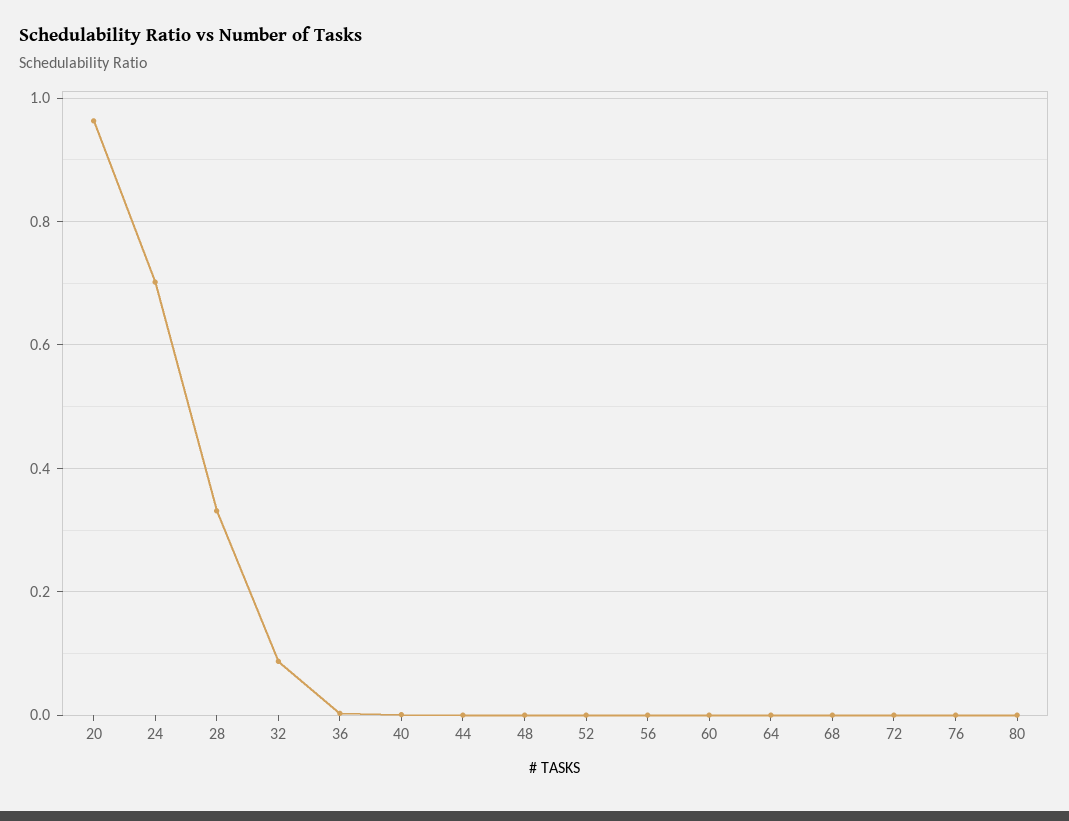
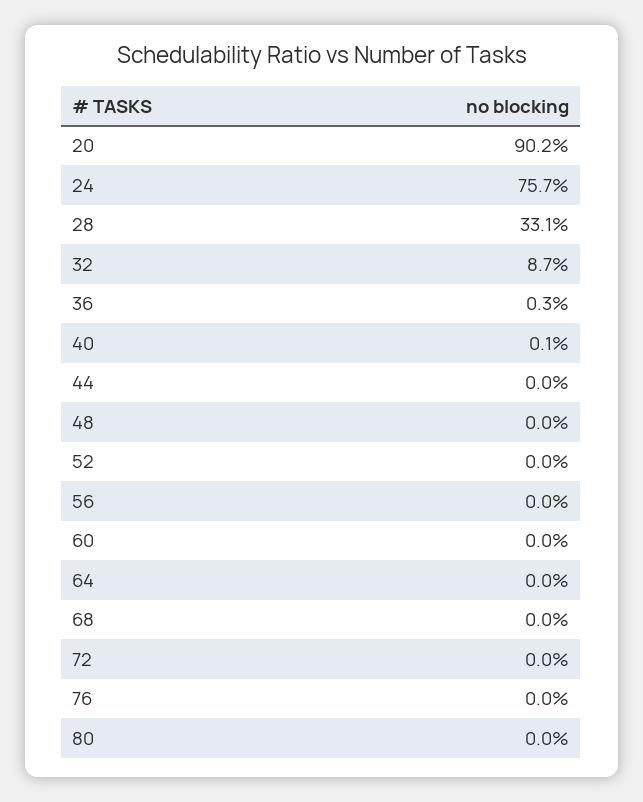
  {
-   "20": 0.96,
+   "20": 0.902,
-   "24": 0.7,
+   "24": 0.757,
    "28": 0.331,
    "32": 0.087,
    "36": 0.003,
    "40": 0.001,
    "44": 0,
    "48": 0,
    "52": 0,
    "56": 0,
    "60": 0,
    "64": 0,
    "68": 0,
    "72": 0,
    "76": 0,
    "80": 0
  }

